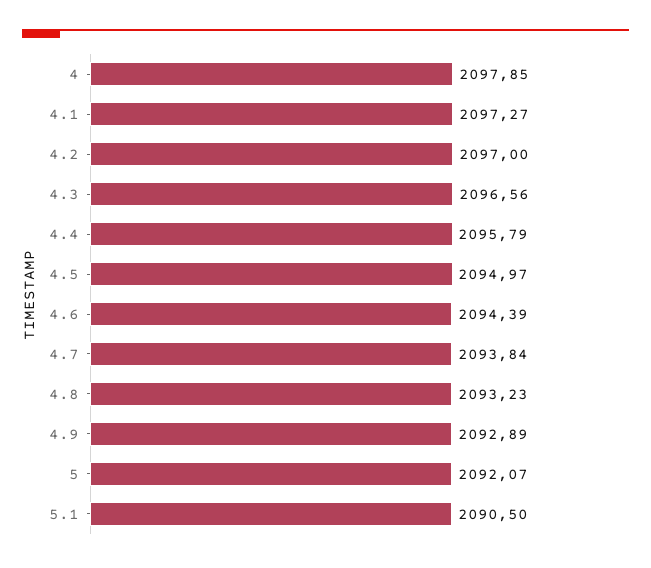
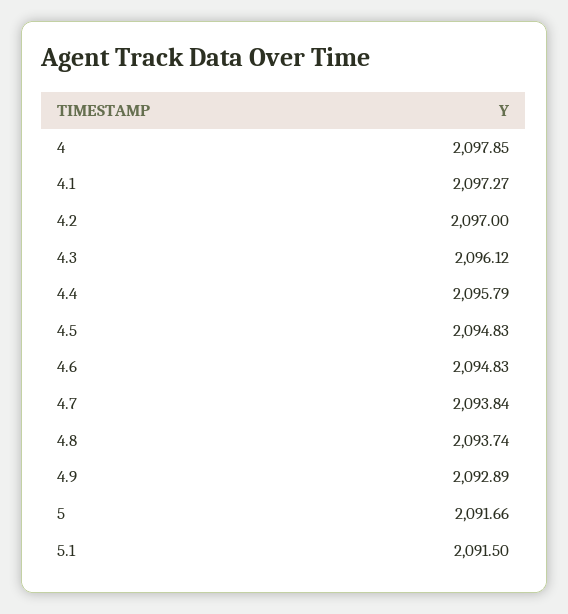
  {
    "4": 2097.85,
    "4.1": 2097.27,
    "4.2": 2097,
-   "4.3": 2096.56,
+   "4.3": 2096.12,
    "4.4": 2095.79,
-   "4.5": 2094.97,
+   "4.5": 2094.83,
-   "4.6": 2094.39,
+   "4.6": 2094.83,
    "4.7": 2093.84,
-   "4.8": 2093.23,
+   "4.8": 2093.74,
    "4.9": 2092.89,
-   "5": 2092.07,
+   "5": 2091.66,
-   "5.1": 2090.5
+   "5.1": 2091.5
  }

